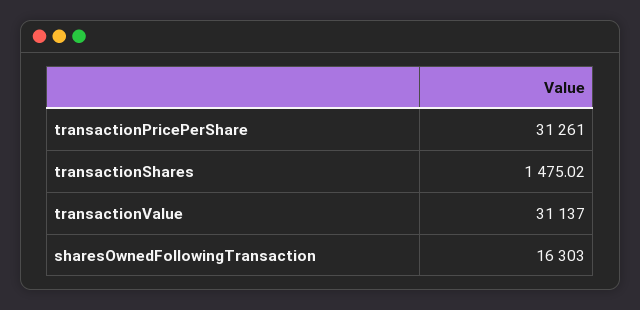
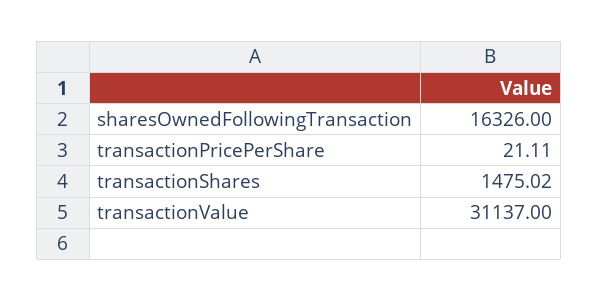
  {
-   "transactionPricePerShare": 31261,
+   "transactionPricePerShare": 21.11,
    "transactionShares": 1475.02,
    "transactionValue": 31137,
-   "sharesOwnedFollowingTransaction": 16303
+   "sharesOwnedFollowingTransaction": 16326
  }

